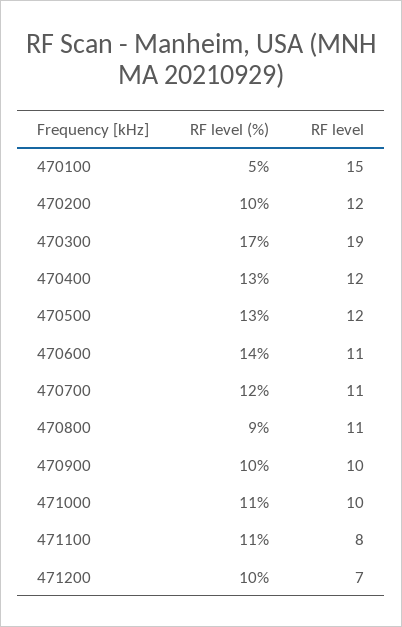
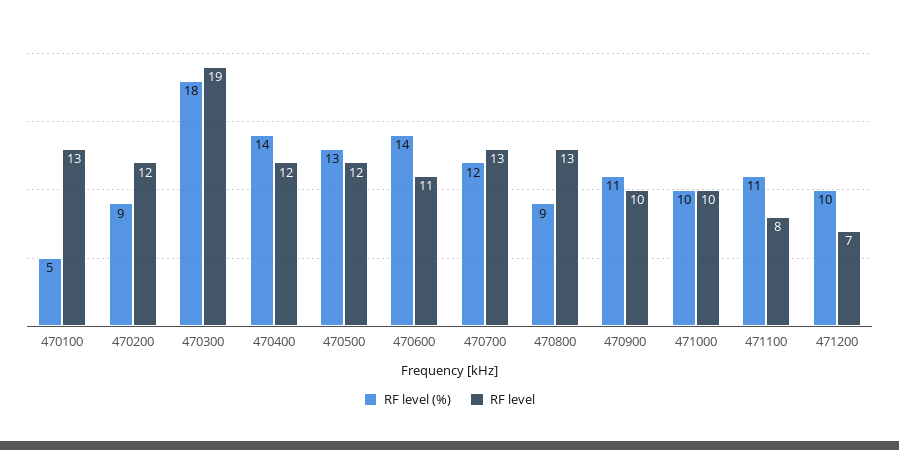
  {
    "RF level (%)": {
      "470100": 5,
-     "470200": 10,
+     "470200": 9,
-     "470300": 17,
+     "470300": 18,
-     "470400": 13,
+     "470400": 14,
      "470500": 13,
      "470600": 14,
      "470700": 12,
      "470800": 9,
-     "470900": 10,
+     "470900": 11,
-     "471000": 11,
+     "471000": 10,
      "471100": 11,
      "471200": 10
    },
    "RF level": {
-     "470100": 15,
+     "470100": 13,
      "470200": 12,
      "470300": 19,
      "470400": 12,
      "470500": 12,
      "470600": 11,
-     "470700": 11,
+     "470700": 13,
-     "470800": 11,
+     "470800": 13,
      "470900": 10,
      "471000": 10,
      "471100": 8,
      "471200": 7
    }
  }

